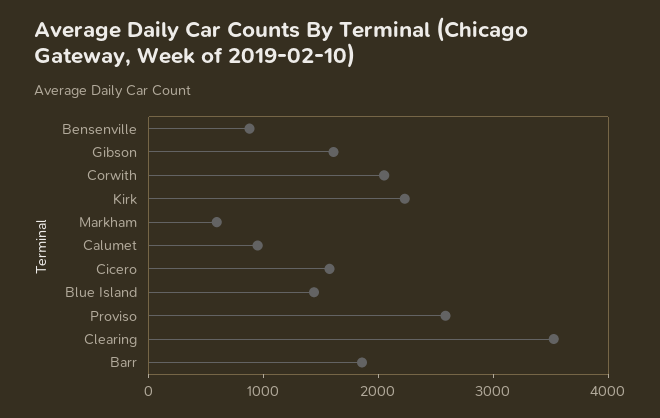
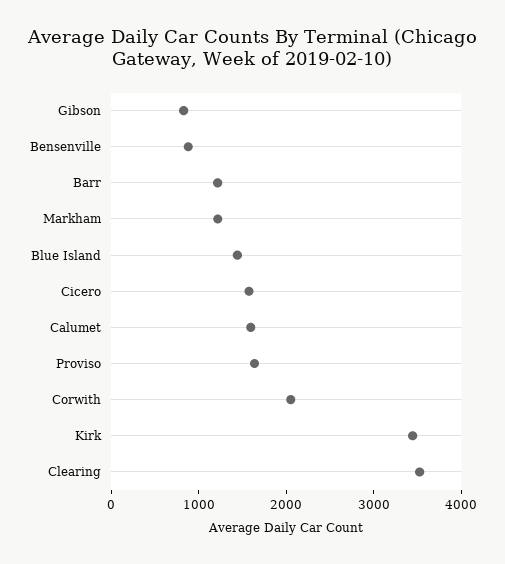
  {
    "Bensenville": 800,
-   "Gibson": 1600,
+   "Gibson": 800,
    "Corwith": 2000,
-   "Kirk": 2200,
+   "Kirk": 3400,
-   "Markham": 600,
+   "Markham": 1200,
-   "Calumet": 1000,
+   "Calumet": 1600,
    "Cicero": 1600,
    "Blue Island": 1400,
-   "Proviso": 2600,
+   "Proviso": 1600,
    "Clearing": 3600,
-   "Barr": 1800
+   "Barr": 1200
  }

